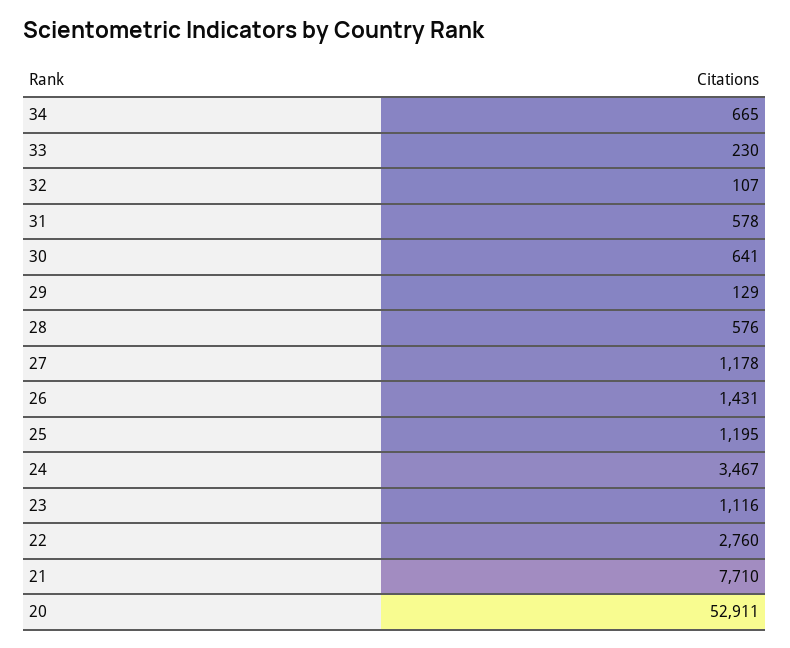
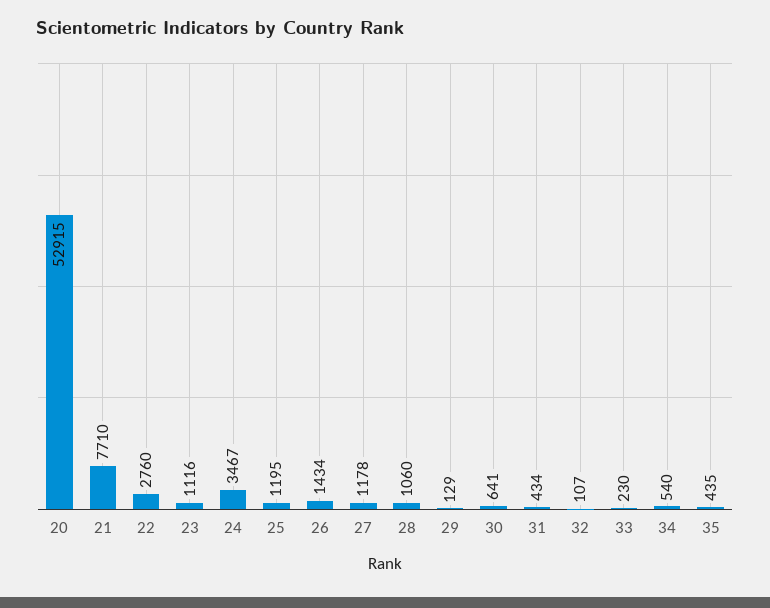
  {
-   "34": 665,
+   "34": 540,
    "33": 230,
    "32": 107,
-   "31": 578,
+   "31": 434,
    "30": 641,
    "29": 129,
-   "28": 576,
+   "28": 1060,
    "27": 1178,
-   "26": 1431,
+   "26": 1434,
    "25": 1195,
    "24": 3467,
    "23": 1116,
    "22": 2760,
    "21": 7710,
-   "20": 52911
+   "20": 52915,
+   "35": 435
  }

